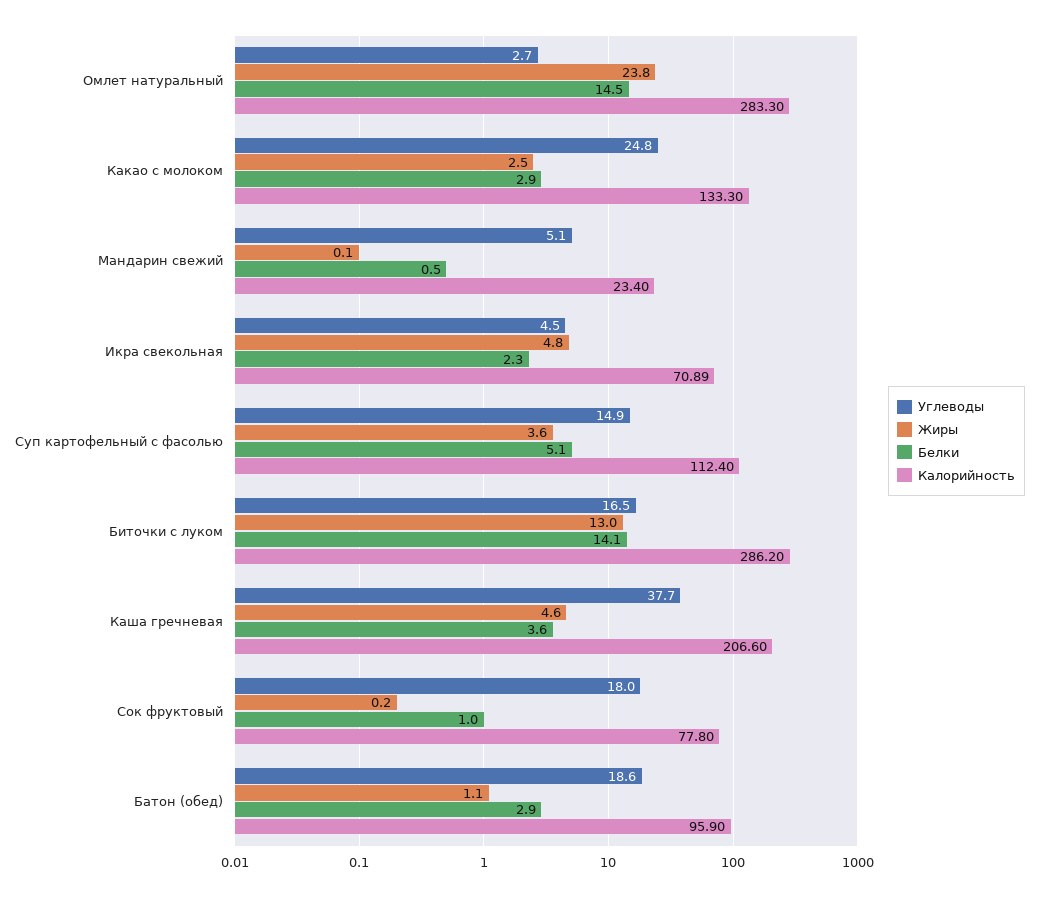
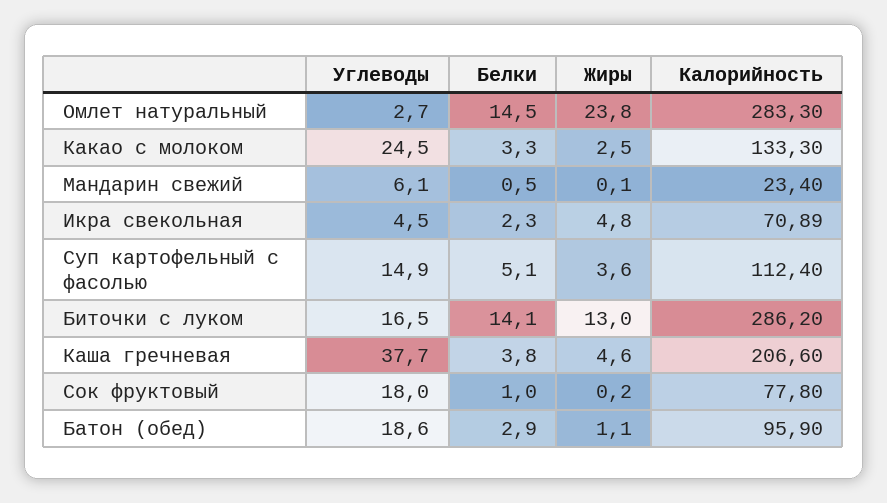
  {
    "Углеводы": {
      "Омлет натуральный": 2.7,
-     "Какао с молоком": 24.8,
+     "Какао с молоком": 24.5,
-     "Мандарин свежий": 5.1,
+     "Мандарин свежий": 6.1,
      "Икра свекольная": 4.5,
      "Суп картофельный с фасолью": 14.9,
      "Биточки с луком": 16.5,
      "Каша гречневая": 37.7,
      "Сок фруктовый": 18,
      "Батон (обед)": 18.6
    },
    "Жиры": {
      "Омлет натуральный": 23.8,
      "Какао с молоком": 2.5,
      "Мандарин свежий": 0.1,
      "Икра свекольная": 4.8,
      "Суп картофельный с фасолью": 3.6,
      "Биточки с луком": 13,
      "Каша гречневая": 4.6,
      "Сок фруктовый": 0.2,
      "Батон (обед)": 1.1
    },
    "Белки": {
      "Омлет натуральный": 14.5,
-     "Какао с молоком": 2.9,
+     "Какао с молоком": 3.3,
      "Мандарин свежий": 0.5,
      "Икра свекольная": 2.3,
      "Суп картофельный с фасолью": 5.1,
      "Биточки с луком": 14.1,
-     "Каша гречневая": 3.6,
+     "Каша гречневая": 3.8,
      "Сок фруктовый": 1,
      "Батон (обед)": 2.9
    },
    "Калорийность": {
      "Омлет натуральный": 283.3,
      "Какао с молоком": 133.3,
      "Мандарин свежий": 23.4,
      "Икра свекольная": 70.89,
      "Суп картофельный с фасолью": 112.4,
      "Биточки с луком": 286.2,
      "Каша гречневая": 206.6,
      "Сок фруктовый": 77.8,
      "Батон (обед)": 95.9
    }
  }

